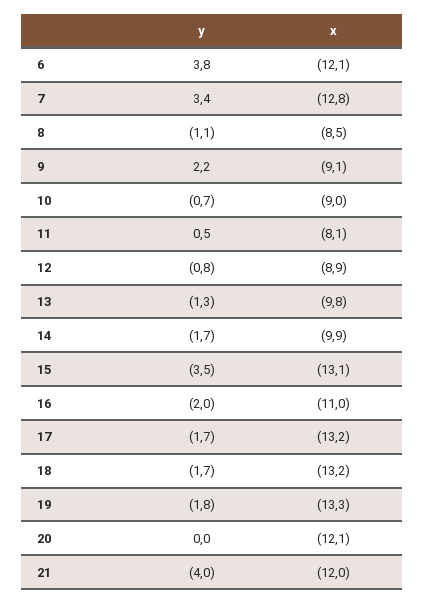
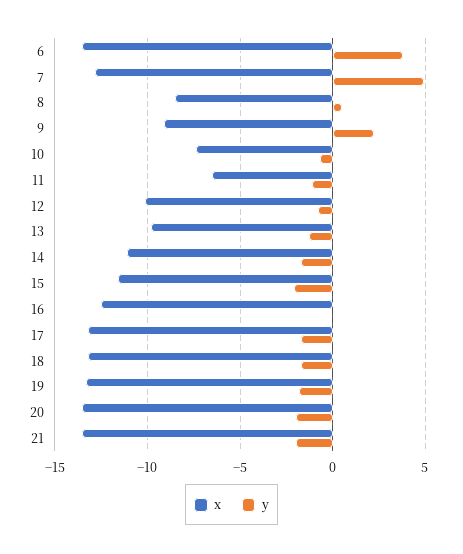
  {
    "y": {
      "6": 3.8,
-     "7": 3.4,
+     "7": 5,
-     "8": -1.1,
+     "8": 0.5,
      "9": 2.2,
      "10": -0.7,
-     "11": 0.5,
+     "11": -1,
      "12": -0.8,
      "13": -1.3,
      "14": -1.7,
-     "15": -3.5,
+     "15": -2,
-     "16": -2,
+     "16": 0,
      "17": -1.7,
      "18": -1.7,
      "19": -1.8,
-     "20": 0,
+     "20": -2,
-     "21": -4
+     "21": -2
    },
    "x": {
-     "6": -12.1,
+     "6": -13.5,
      "7": -12.8,
      "8": -8.5,
      "9": -9.1,
-     "10": -9,
+     "10": -7.5,
-     "11": -8.1,
+     "11": -6.5,
-     "12": -8.9,
+     "12": -10,
      "13": -9.8,
-     "14": -9.9,
+     "14": -11,
-     "15": -13.1,
+     "15": -11.5,
-     "16": -11,
+     "16": -12.5,
      "17": -13.2,
      "18": -13.2,
      "19": -13.3,
-     "20": -12.1,
+     "20": -13.5,
-     "21": -12
+     "21": -13.5
    }
  }

